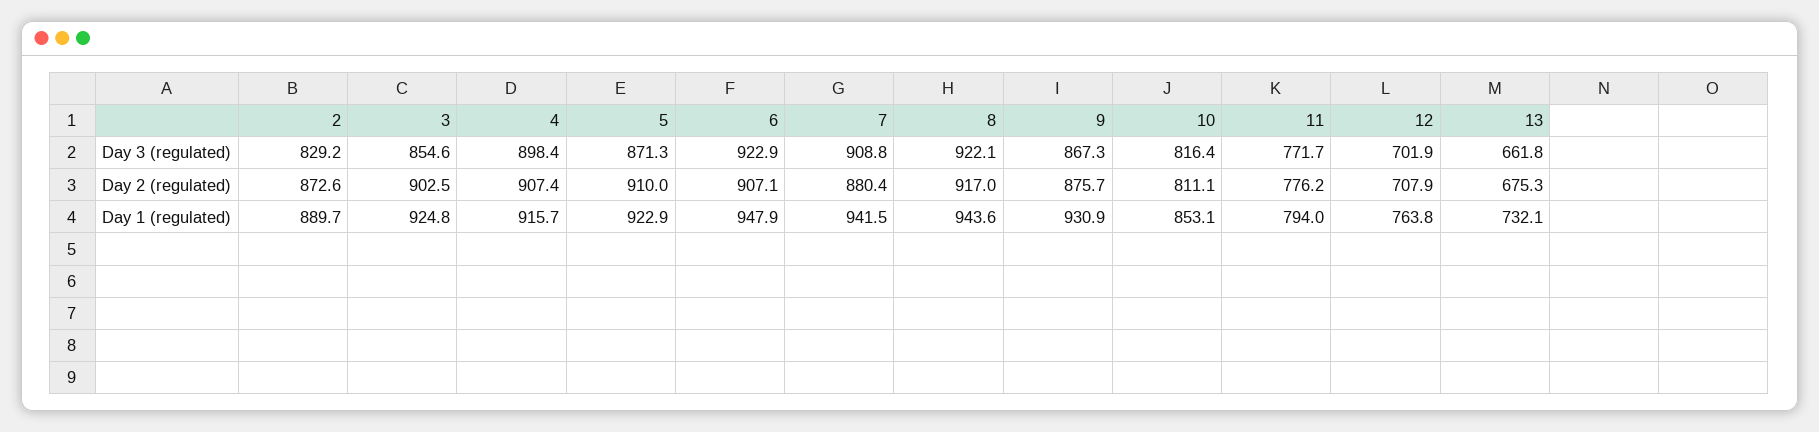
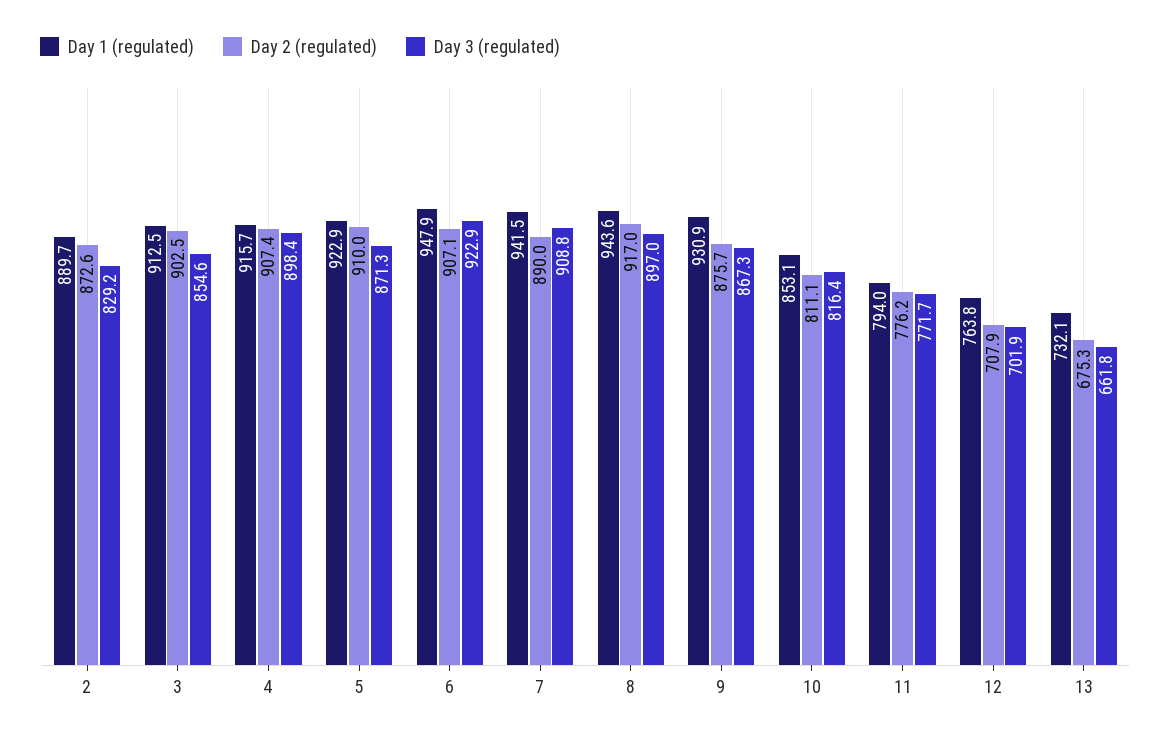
  {
    "Day 3 (regulated)": {
      "2": 829.2,
      "3": 854.6,
      "4": 898.4,
      "5": 871.3,
      "6": 922.9,
      "7": 908.8,
-     "8": 922.1,
+     "8": 897,
      "9": 867.3,
      "10": 816.4,
      "11": 771.7,
      "12": 701.9,
      "13": 661.8
    },
    "Day 2 (regulated)": {
      "2": 872.6,
      "3": 902.5,
      "4": 907.4,
      "5": 910,
      "6": 907.1,
-     "7": 880.4,
+     "7": 890,
      "8": 917,
      "9": 875.7,
      "10": 811.1,
      "11": 776.2,
      "12": 707.9,
      "13": 675.3
    },
    "Day 1 (regulated)": {
      "2": 889.7,
-     "3": 924.8,
+     "3": 912.5,
      "4": 915.7,
      "5": 922.9,
      "6": 947.9,
      "7": 941.5,
      "8": 943.6,
      "9": 930.9,
      "10": 853.1,
      "11": 794,
      "12": 763.8,
      "13": 732.1
    }
  }

